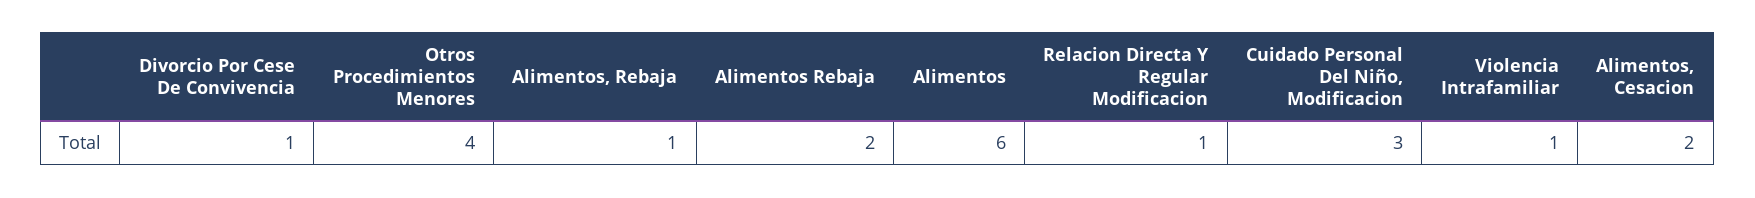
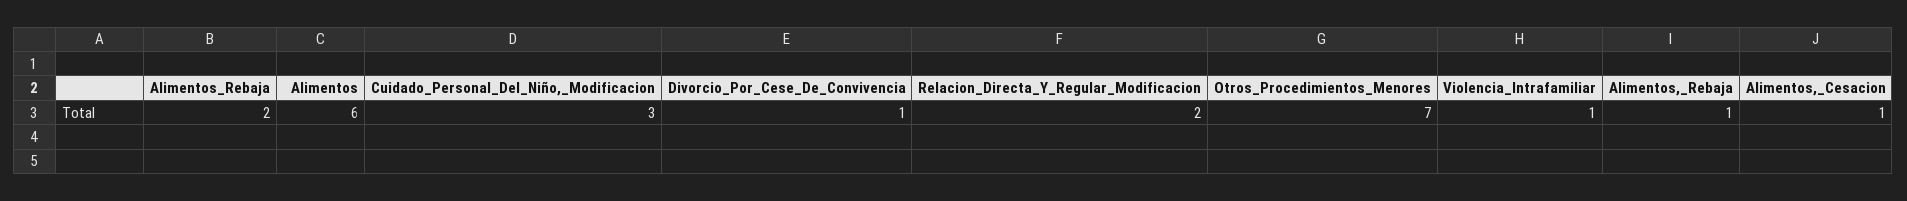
  {
    "Divorcio Por Cese De Convivencia": 1,
-   "Otros Procedimientos Menores": 4,
+   "Otros Procedimientos Menores": 7,
    "Alimentos, Rebaja": 1,
    "Alimentos Rebaja": 2,
    "Alimentos": 6,
-   "Relacion Directa Y Regular Modificacion": 1,
+   "Relacion Directa Y Regular Modificacion": 2,
    "Cuidado Personal Del Niño, Modificacion": 3,
    "Violencia Intrafamiliar": 1,
-   "Alimentos, Cesacion": 2
+   "Alimentos, Cesacion": 1
  }

